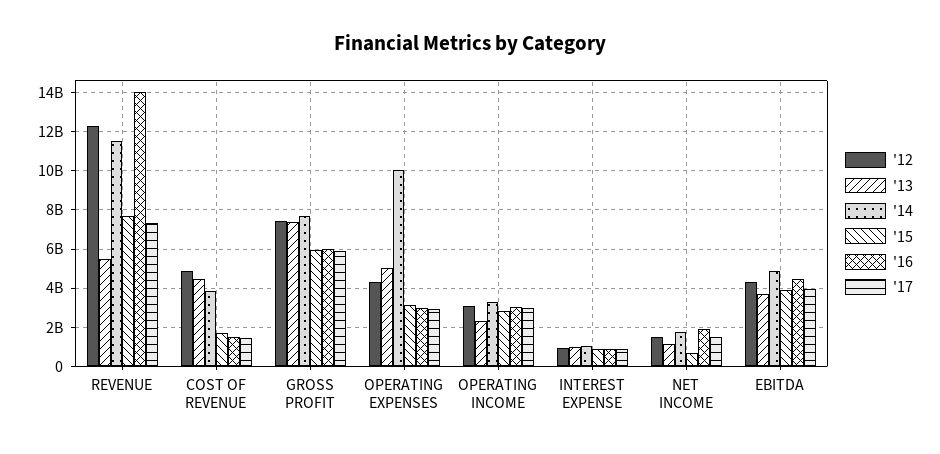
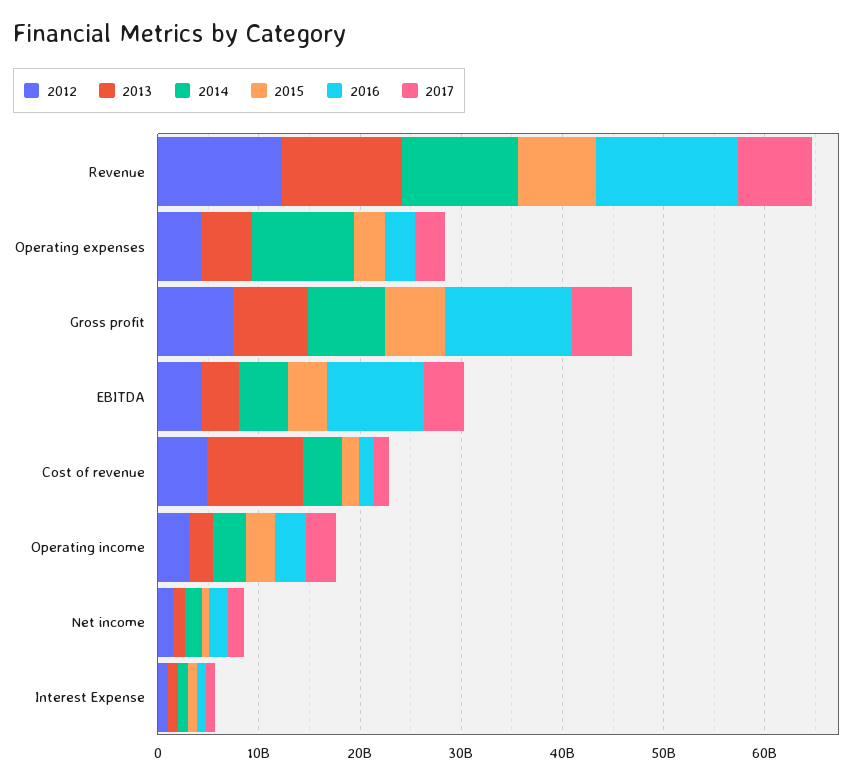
  {
    "'12": {
      "REVENUE": 12500000000,
      "COST OF REVENUE": 5000000000,
      "GROSS PROFIT": 7500000000,
      "OPERATING EXPENSES": 4500000000,
      "OPERATING INCOME": 3000000000,
      "INTEREST EXPENSE": 1000000000,
      "NET INCOME": 1500000000,
      "EBITDA": 4500000000
    },
    "'13": {
-     "REVENUE": 5500000000,
+     "REVENUE": 12000000000,
-     "COST OF REVENUE": 4500000000,
+     "COST OF REVENUE": 10000000000,
      "GROSS PROFIT": 7500000000,
      "OPERATING EXPENSES": 5000000000,
      "OPERATING INCOME": 2500000000,
      "INTEREST EXPENSE": 1000000000,
      "NET INCOME": 1000000000,
      "EBITDA": 3500000000
    },
    "'14": {
      "REVENUE": 11500000000,
      "COST OF REVENUE": 4000000000,
      "GROSS PROFIT": 7500000000,
      "OPERATING EXPENSES": 10000000000,
      "OPERATING INCOME": 3500000000,
      "INTEREST EXPENSE": 1000000000,
      "NET INCOME": 1500000000,
      "EBITDA": 5000000000
    },
    "'15": {
      "REVENUE": 7500000000,
      "COST OF REVENUE": 1500000000,
      "GROSS PROFIT": 6000000000,
      "OPERATING EXPENSES": 3000000000,
      "OPERATING INCOME": 3000000000,
      "INTEREST EXPENSE": 1000000000,
      "NET INCOME": 500000000,
      "EBITDA": 4000000000
    },
    "'16": {
      "REVENUE": 14000000000,
      "COST OF REVENUE": 1500000000,
-     "GROSS PROFIT": 6000000000,
+     "GROSS PROFIT": 12000000000,
      "OPERATING EXPENSES": 3000000000,
      "OPERATING INCOME": 3000000000,
      "INTEREST EXPENSE": 1000000000,
      "NET INCOME": 2000000000,
-     "EBITDA": 4500000000
+     "EBITDA": 10000000000
    },
    "'17": {
      "REVENUE": 7500000000,
      "COST OF REVENUE": 1500000000,
      "GROSS PROFIT": 6000000000,
      "OPERATING EXPENSES": 3000000000,
      "OPERATING INCOME": 3000000000,
      "INTEREST EXPENSE": 1000000000,
      "NET INCOME": 1500000000,
      "EBITDA": 4000000000
    }
  }

